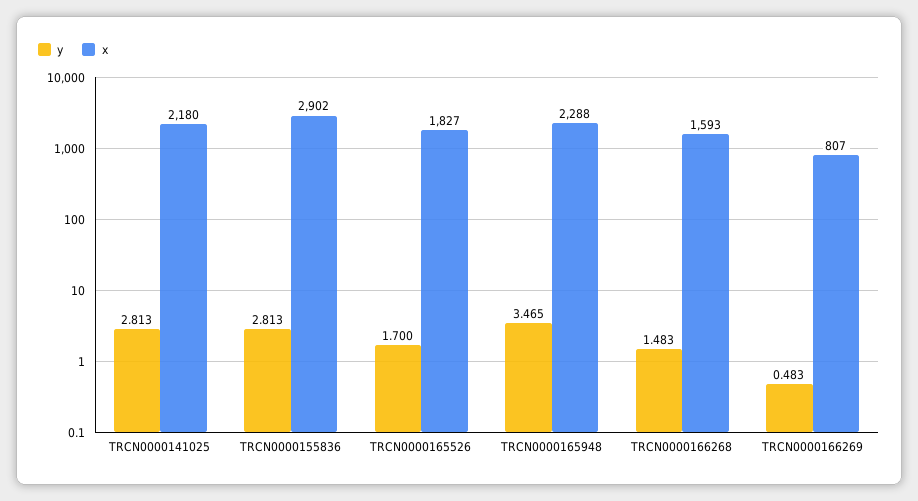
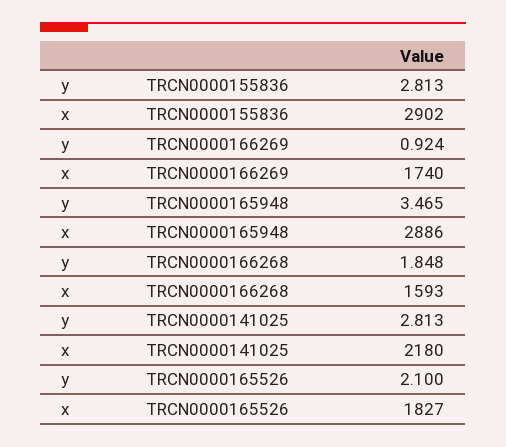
  {
    "y": {
      "TRCN0000141025": 2.813,
      "TRCN0000155836": 2.813,
-     "TRCN0000165526": 1.7,
+     "TRCN0000165526": 2.1,
      "TRCN0000165948": 3.465,
-     "TRCN0000166268": 1.483,
+     "TRCN0000166268": 1.848,
-     "TRCN0000166269": 0.483
+     "TRCN0000166269": 0.924
    },
    "x": {
      "TRCN0000141025": 2180,
      "TRCN0000155836": 2902,
      "TRCN0000165526": 1827,
-     "TRCN0000165948": 2288,
+     "TRCN0000165948": 2886,
      "TRCN0000166268": 1593,
-     "TRCN0000166269": 807
+     "TRCN0000166269": 1740
    }
  }

